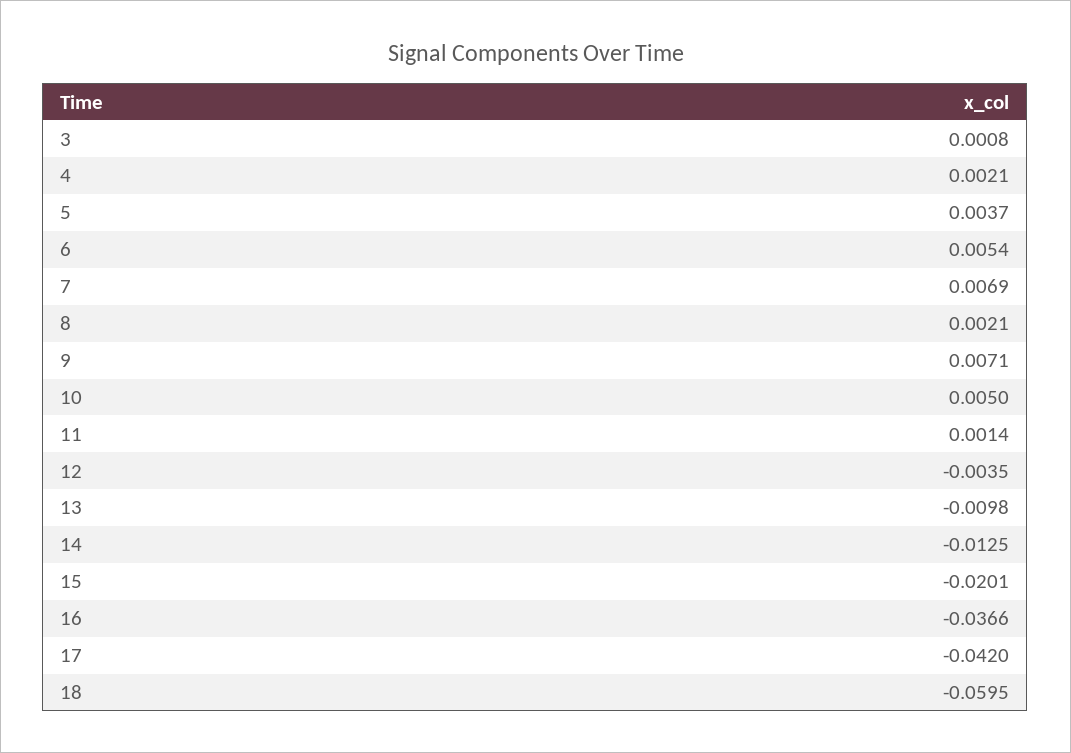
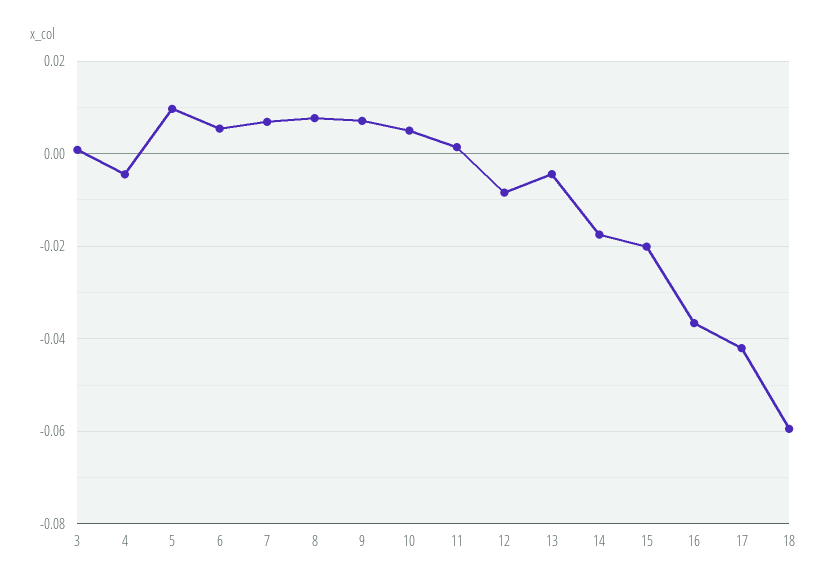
  {
    "3": 0.0008,
-   "4": 0.0021,
+   "4": -0.004,
-   "5": 0.0037,
+   "5": 0.01,
    "6": 0.0054,
    "7": 0.0069,
-   "8": 0.0021,
+   "8": 0.008,
    "9": 0.0071,
    "10": 0.005,
    "11": 0.0014,
-   "12": -0.0035,
+   "12": -0.008,
-   "13": -0.0098,
+   "13": -0.004,
-   "14": -0.0125,
+   "14": -0.018,
    "15": -0.0201,
    "16": -0.0366,
    "17": -0.042,
    "18": -0.0595
  }

